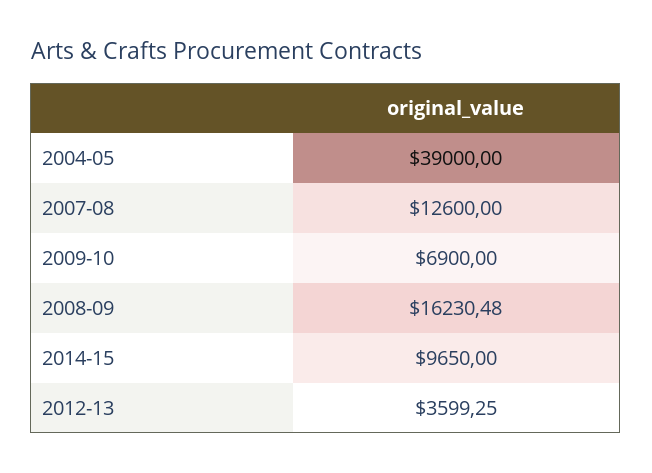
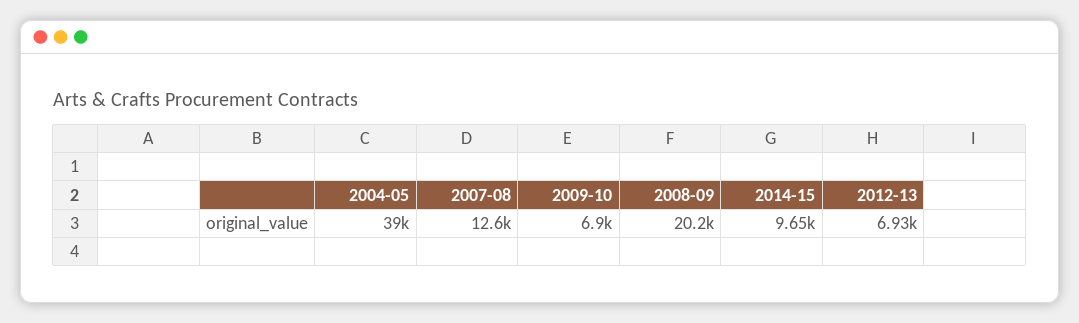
  {
    "2004-05": 39000,
    "2007-08": 12600,
    "2009-10": 6900,
-   "2008-09": 16230.48,
+   "2008-09": 20200,
    "2014-15": 9650,
-   "2012-13": 3599.25
+   "2012-13": 6930
  }

